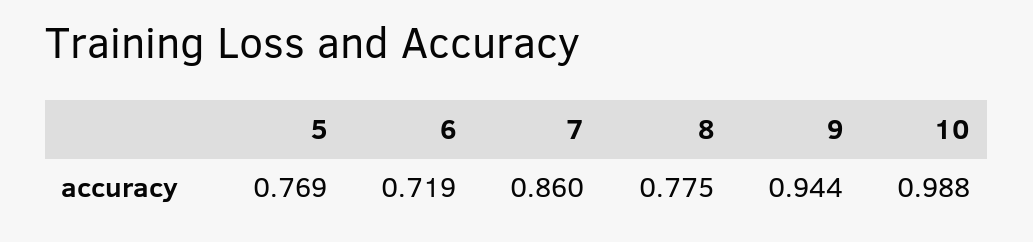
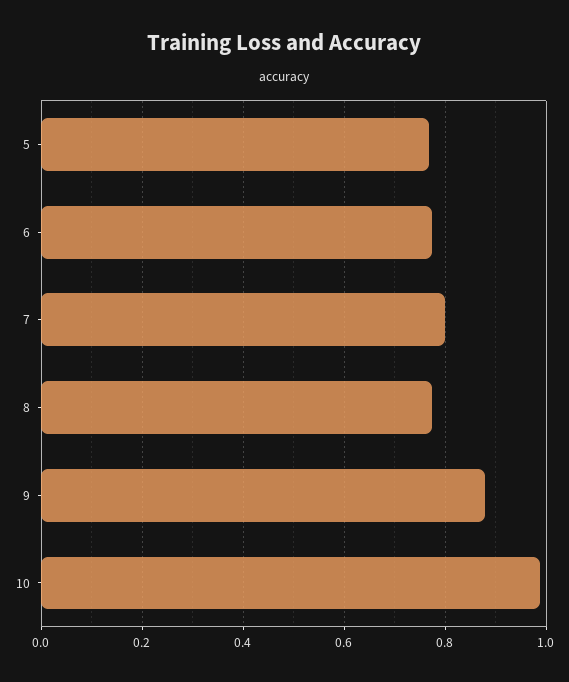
  {
    "5": 0.769,
-   "6": 0.719,
+   "6": 0.78,
-   "7": 0.86,
+   "7": 0.8,
    "8": 0.775,
-   "9": 0.944,
+   "9": 0.88,
    "10": 0.988
  }

